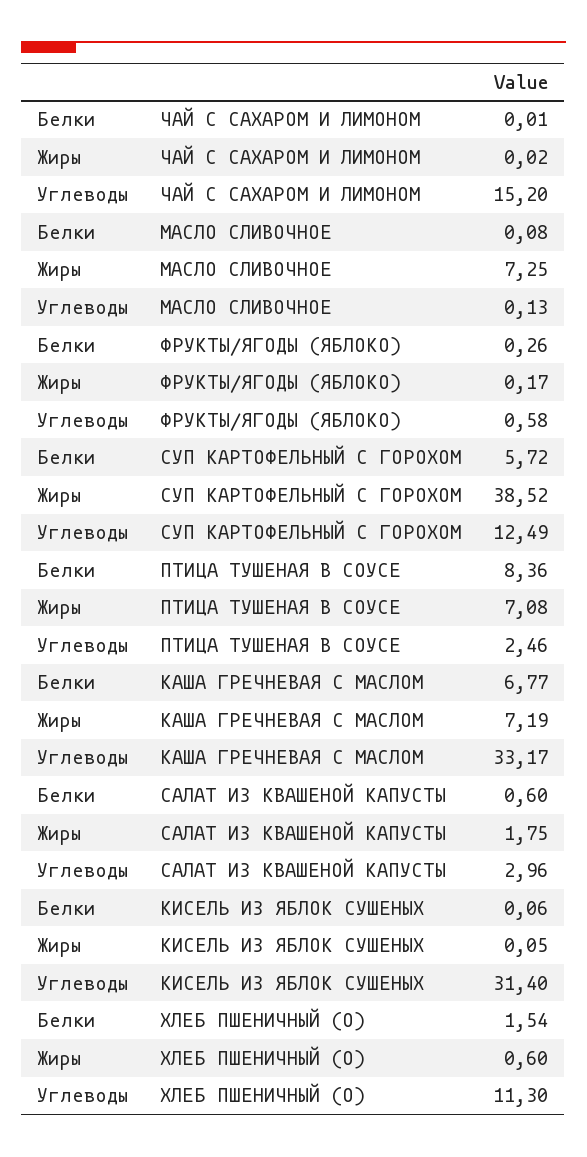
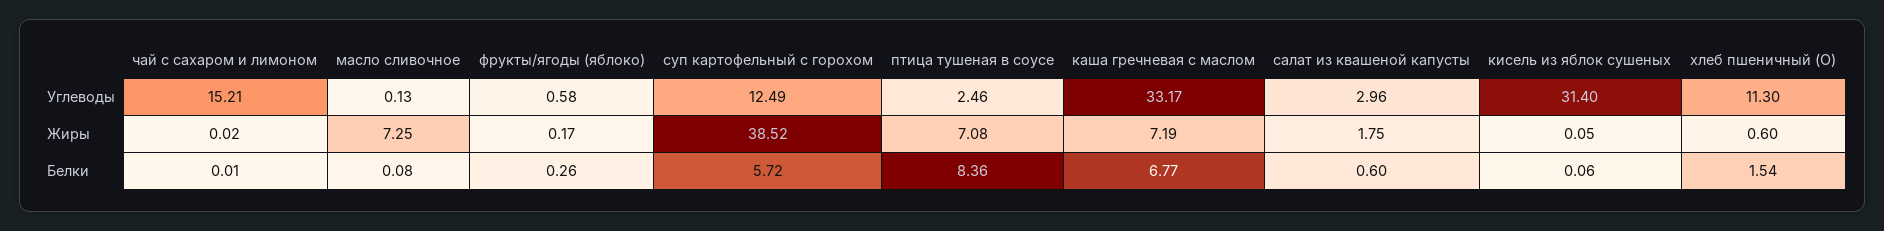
  {
    "Белки": {
      "ЧАЙ С САХАРОМ И ЛИМОНОМ": 0.01,
      "МАСЛО СЛИВОЧНОЕ": 0.08,
      "ФРУКТЫ/ЯГОДЫ (ЯБЛОКО)": 0.26,
      "СУП КАРТОФЕЛЬНЫЙ С ГОРОХОМ": 5.72,
      "ПТИЦА ТУШЕНАЯ В СОУСЕ": 8.36,
      "КАША ГРЕЧНЕВАЯ С МАСЛОМ": 6.77,
      "САЛАТ ИЗ КВАШЕНОЙ КАПУСТЫ": 0.6,
      "КИСЕЛЬ ИЗ ЯБЛОК СУШЕНЫХ": 0.06,
      "ХЛЕБ ПШЕНИЧНЫЙ (О)": 1.54
    },
    "Жиры": {
      "ЧАЙ С САХАРОМ И ЛИМОНОМ": 0.02,
      "МАСЛО СЛИВОЧНОЕ": 7.25,
      "ФРУКТЫ/ЯГОДЫ (ЯБЛОКО)": 0.17,
      "СУП КАРТОФЕЛЬНЫЙ С ГОРОХОМ": 38.52,
      "ПТИЦА ТУШЕНАЯ В СОУСЕ": 7.08,
      "КАША ГРЕЧНЕВАЯ С МАСЛОМ": 7.19,
      "САЛАТ ИЗ КВАШЕНОЙ КАПУСТЫ": 1.75,
      "КИСЕЛЬ ИЗ ЯБЛОК СУШЕНЫХ": 0.05,
      "ХЛЕБ ПШЕНИЧНЫЙ (О)": 0.6
    },
    "Углеводы": {
-     "ЧАЙ С САХАРОМ И ЛИМОНОМ": 15.2,
+     "ЧАЙ С САХАРОМ И ЛИМОНОМ": 15.21,
      "МАСЛО СЛИВОЧНОЕ": 0.13,
      "ФРУКТЫ/ЯГОДЫ (ЯБЛОКО)": 0.58,
      "СУП КАРТОФЕЛЬНЫЙ С ГОРОХОМ": 12.49,
      "ПТИЦА ТУШЕНАЯ В СОУСЕ": 2.46,
      "КАША ГРЕЧНЕВАЯ С МАСЛОМ": 33.17,
      "САЛАТ ИЗ КВАШЕНОЙ КАПУСТЫ": 2.96,
      "КИСЕЛЬ ИЗ ЯБЛОК СУШЕНЫХ": 31.4,
      "ХЛЕБ ПШЕНИЧНЫЙ (О)": 11.3
    }
  }

